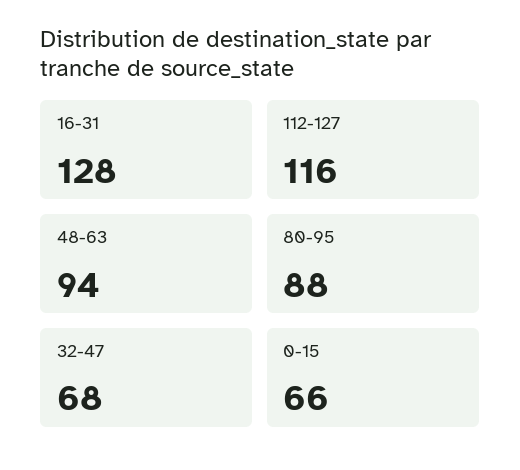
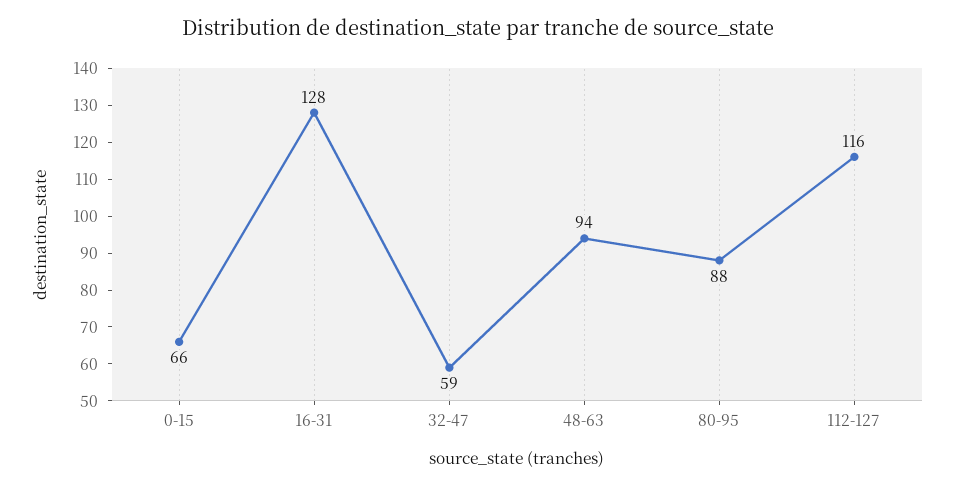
  {
    "16-31": 128,
    "112-127": 116,
    "48-63": 94,
    "80-95": 88,
-   "32-47": 68,
+   "32-47": 59,
    "0-15": 66
  }

